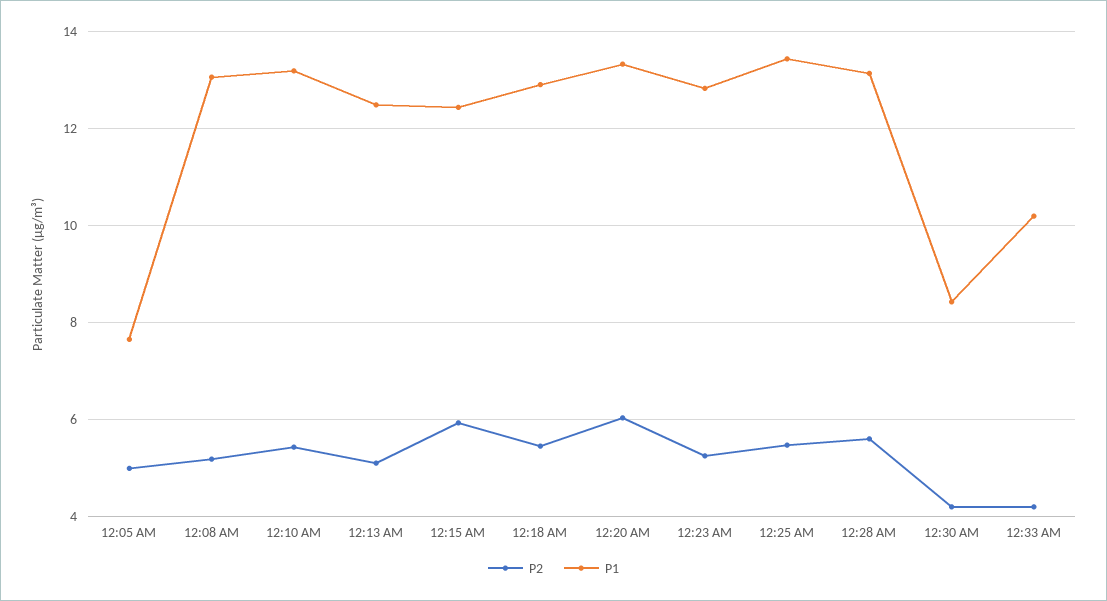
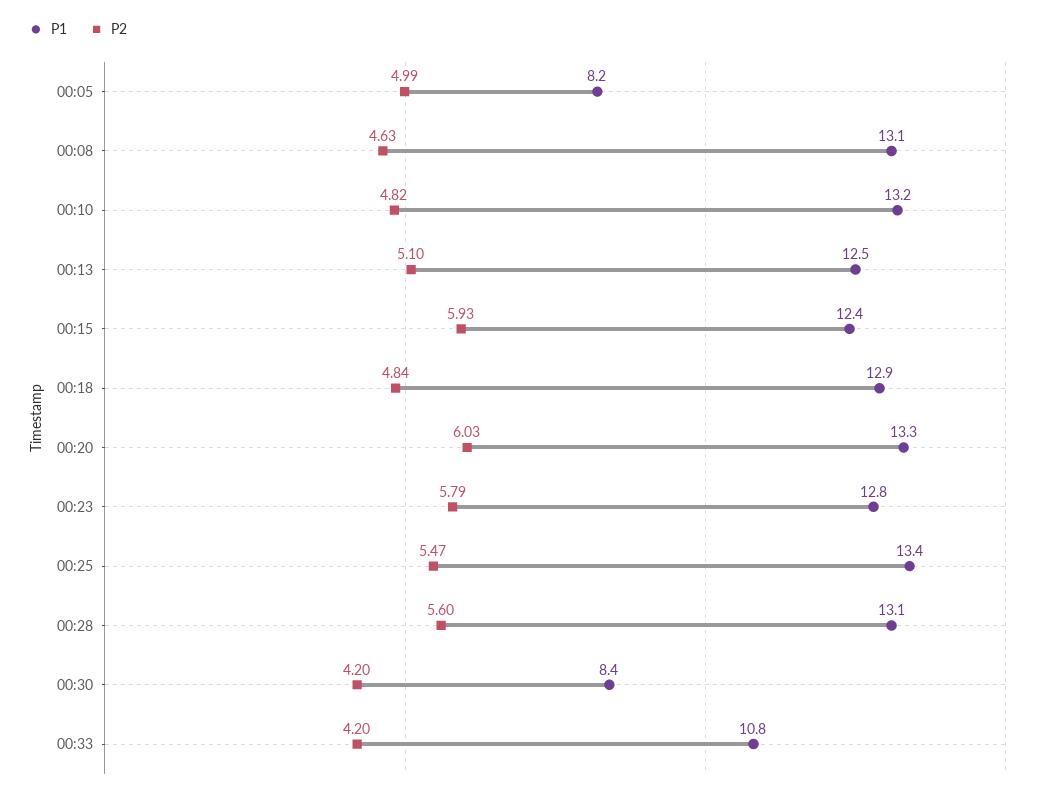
  {
    "P2": {
      "12:05 AM": 4.99,
-     "12:08 AM": 5.2,
+     "12:08 AM": 4.63,
-     "12:10 AM": 5.4,
+     "12:10 AM": 4.82,
      "12:13 AM": 5.1,
      "12:15 AM": 5.93,
-     "12:18 AM": 5.4,
+     "12:18 AM": 4.84,
      "12:20 AM": 6.03,
-     "12:23 AM": 5.2,
+     "12:23 AM": 5.79,
      "12:25 AM": 5.47,
      "12:28 AM": 5.6,
      "12:30 AM": 4.2,
      "12:33 AM": 4.2
    },
    "P1": {
-     "12:05 AM": 7.6,
+     "12:05 AM": 8.2,
      "12:08 AM": 13.1,
      "12:10 AM": 13.2,
      "12:13 AM": 12.5,
      "12:15 AM": 12.4,
      "12:18 AM": 12.9,
      "12:20 AM": 13.3,
      "12:23 AM": 12.8,
      "12:25 AM": 13.4,
      "12:28 AM": 13.1,
      "12:30 AM": 8.4,
-     "12:33 AM": 10.2
+     "12:33 AM": 10.8
    }
  }

